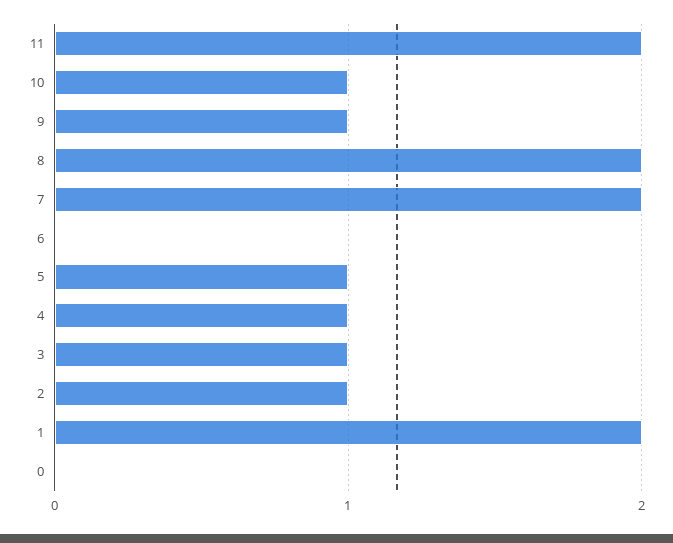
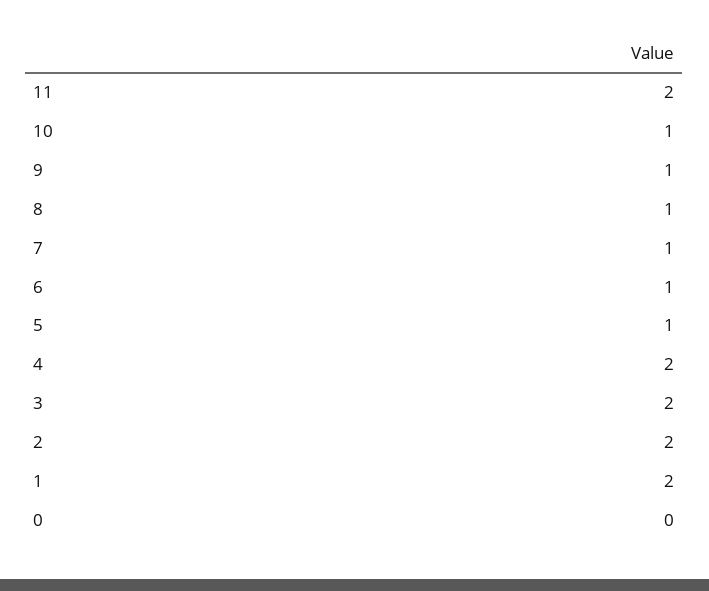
  {
    "11": 2,
    "10": 1,
    "9": 1,
-   "8": 2,
+   "8": 1,
-   "7": 2,
+   "7": 1,
-   "6": 0,
+   "6": 1,
    "5": 1,
-   "4": 1,
+   "4": 2,
-   "3": 1,
+   "3": 2,
-   "2": 1,
+   "2": 2,
    "1": 2,
    "0": 0
  }

